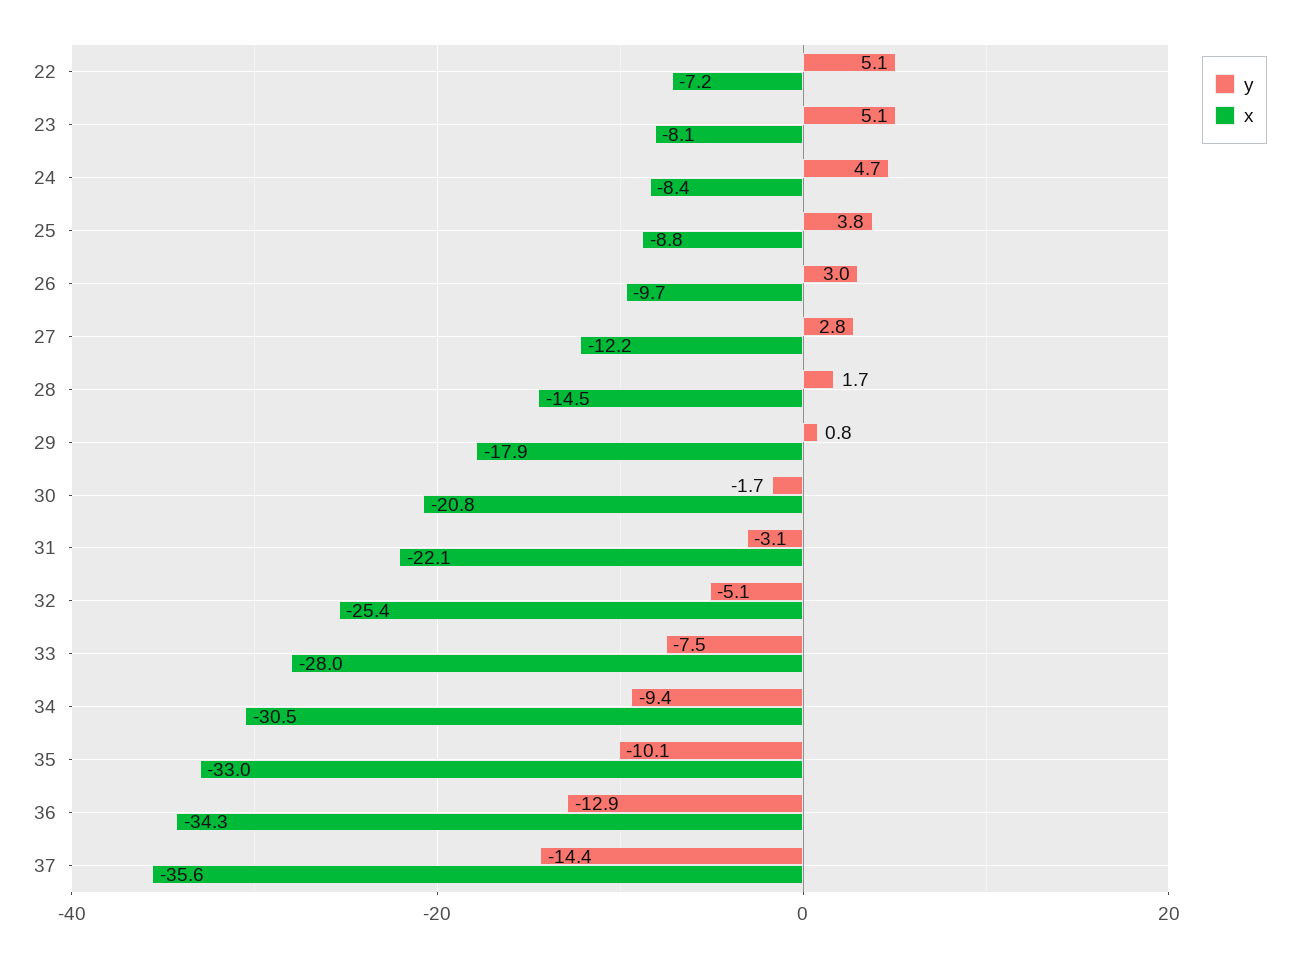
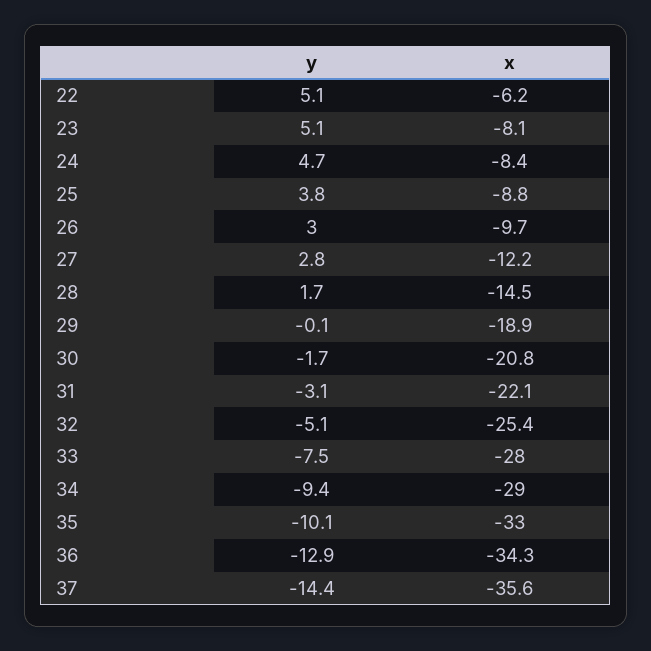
  {
    "y": {
      "22": 5.1,
      "23": 5.1,
      "24": 4.7,
      "25": 3.8,
      "26": 3,
      "27": 2.8,
      "28": 1.7,
-     "29": 0.8,
+     "29": -0.1,
      "30": -1.7,
      "31": -3.1,
      "32": -5.1,
      "33": -7.5,
      "34": -9.4,
      "35": -10.1,
      "36": -12.9,
      "37": -14.4
    },
    "x": {
-     "22": -7.2,
+     "22": -6.2,
      "23": -8.1,
      "24": -8.4,
      "25": -8.8,
      "26": -9.7,
      "27": -12.2,
      "28": -14.5,
-     "29": -17.9,
+     "29": -18.9,
      "30": -20.8,
      "31": -22.1,
      "32": -25.4,
      "33": -28,
-     "34": -30.5,
+     "34": -29,
      "35": -33,
      "36": -34.3,
      "37": -35.6
    }
  }

